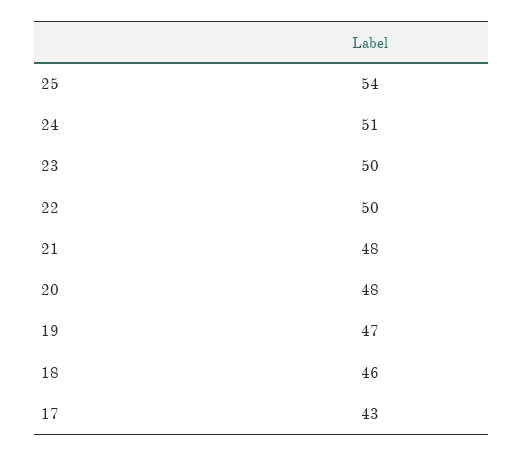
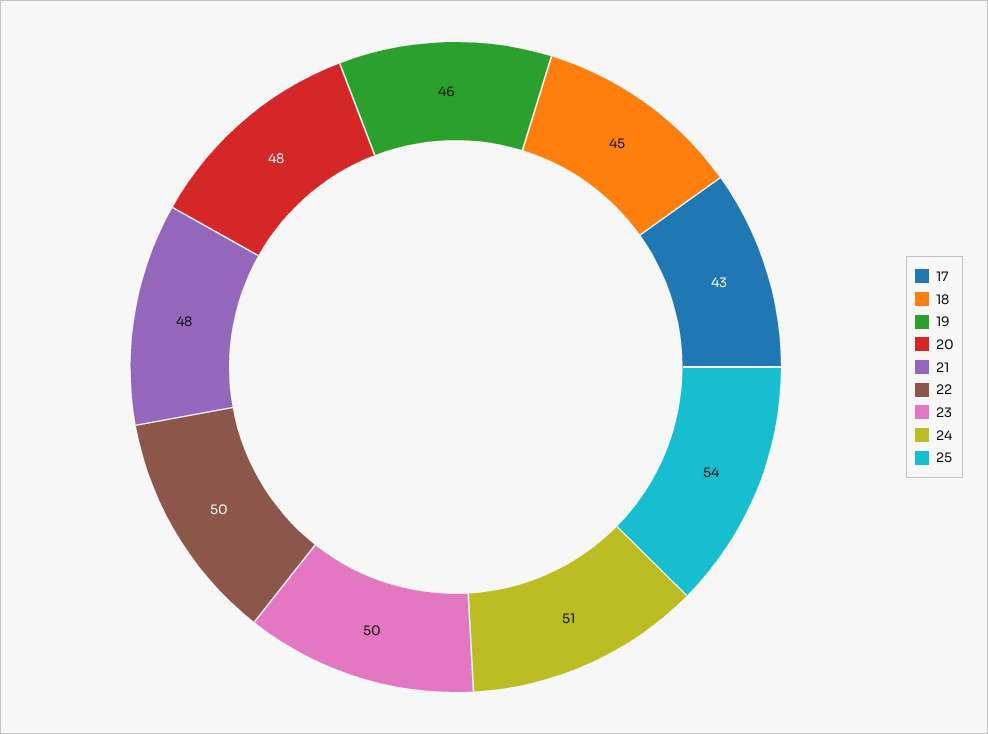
  {
    "25": 54,
    "24": 51,
    "23": 50,
    "22": 50,
    "21": 48,
    "20": 48,
-   "19": 47,
+   "19": 46,
-   "18": 46,
+   "18": 45,
    "17": 43
  }

